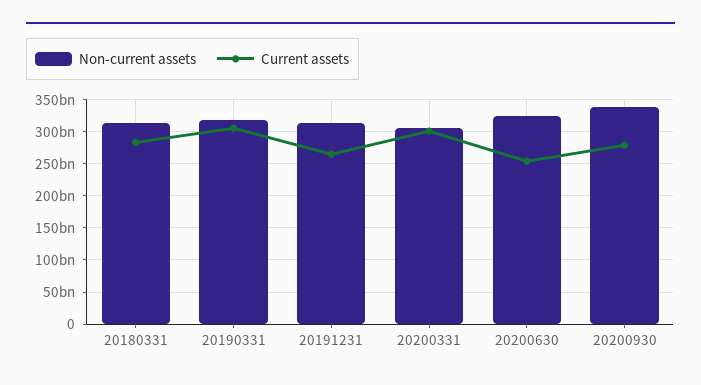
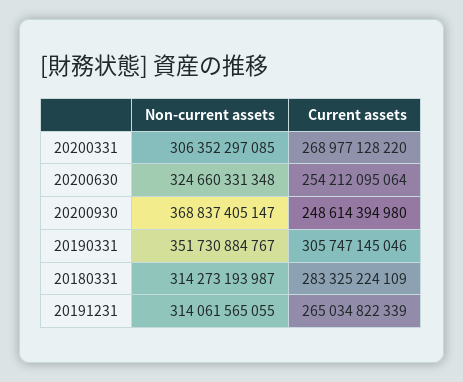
  {
    "Non-current assets": {
      "20180331": 314273193987,
-     "20190331": 320000000000,
+     "20190331": 351730884767,
      "20191231": 314061565055,
      "20200331": 306352297085,
      "20200630": 324660331348,
-     "20200930": 340000000000
+     "20200930": 368837405147
    },
    "Current assets": {
      "20180331": 283325224109,
      "20190331": 305747145046,
      "20191231": 265034822339,
-     "20200331": 300000000000,
+     "20200331": 268977128220,
      "20200630": 254212095064,
-     "20200930": 280000000000
+     "20200930": 248614394980
    }
  }

